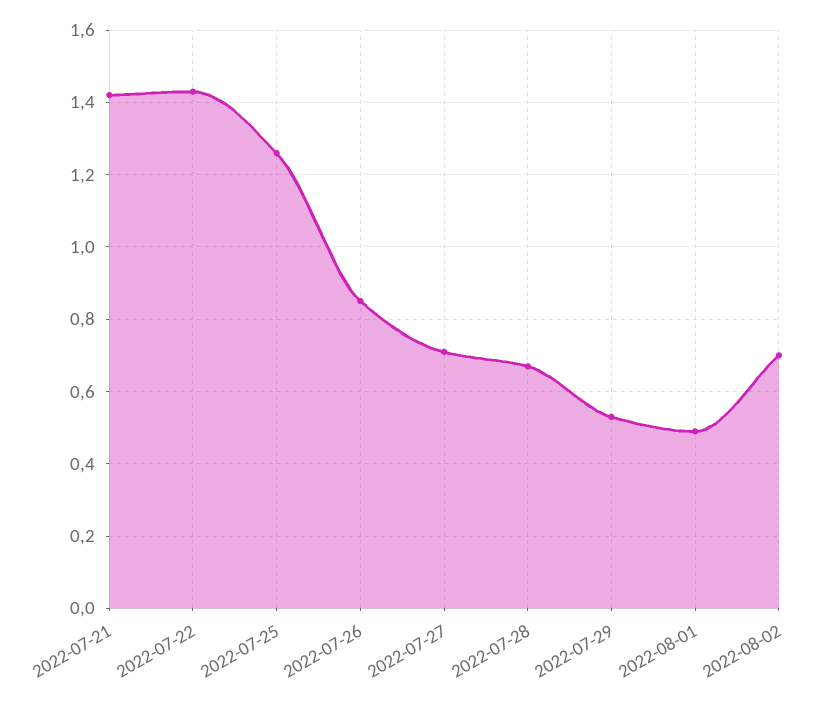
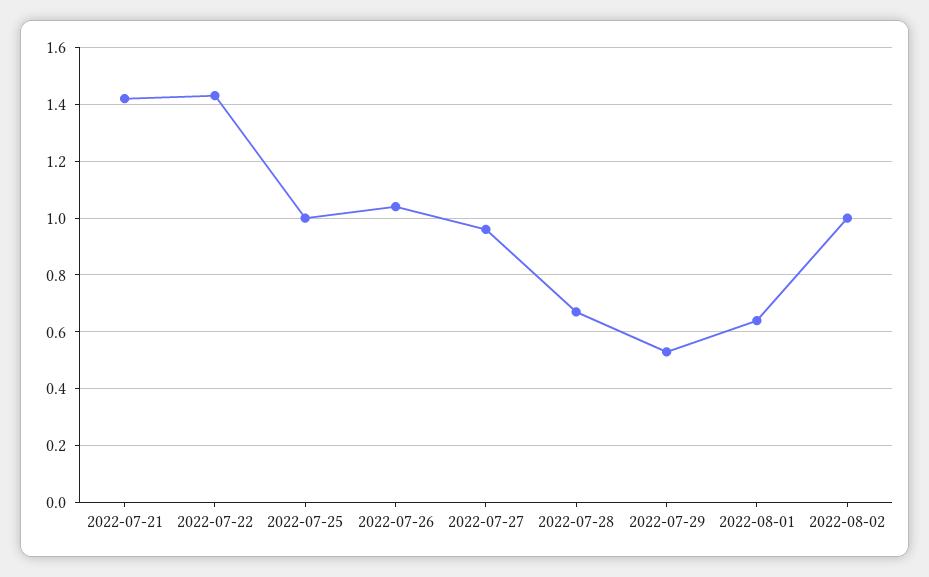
  {
    "2022-07-21": 1.4,
    "2022-07-22": 1.45,
-   "2022-07-25": 1.25,
+   "2022-07-25": 1,
-   "2022-07-26": 0.85,
+   "2022-07-26": 1.05,
-   "2022-07-27": 0.7,
+   "2022-07-27": 0.95,
    "2022-07-28": 0.65,
    "2022-07-29": 0.55,
-   "2022-08-01": 0.5,
+   "2022-08-01": 0.65,
-   "2022-08-02": 0.7
+   "2022-08-02": 1
  }

